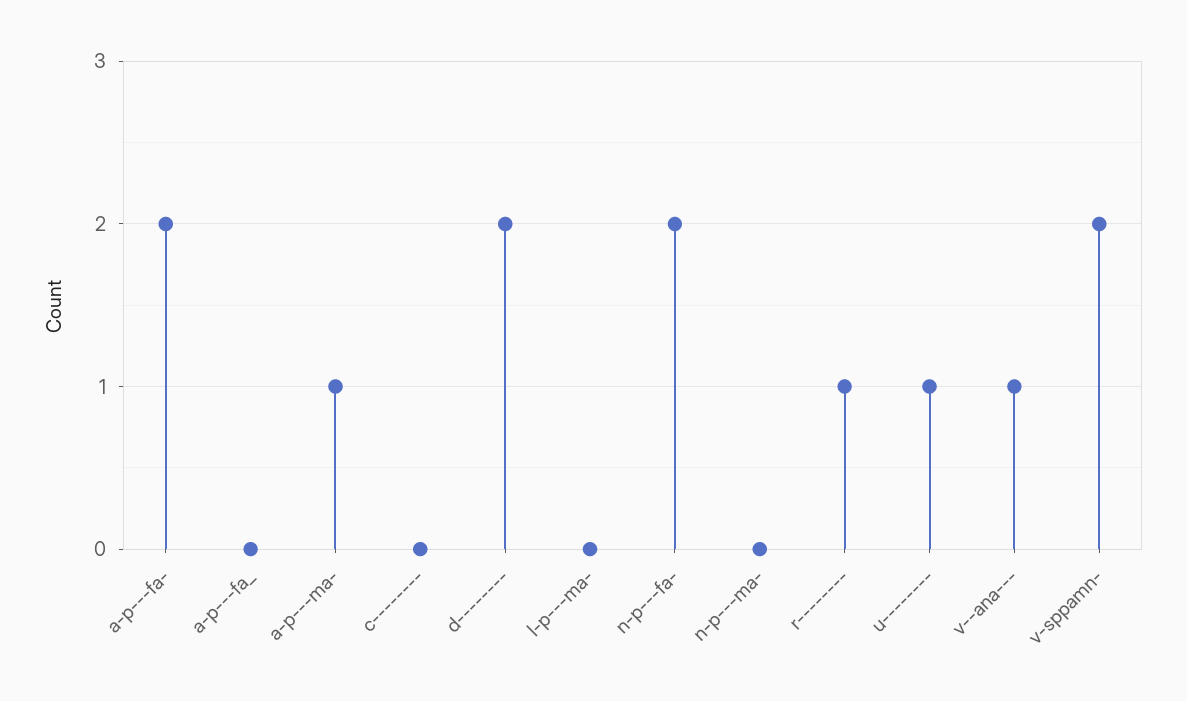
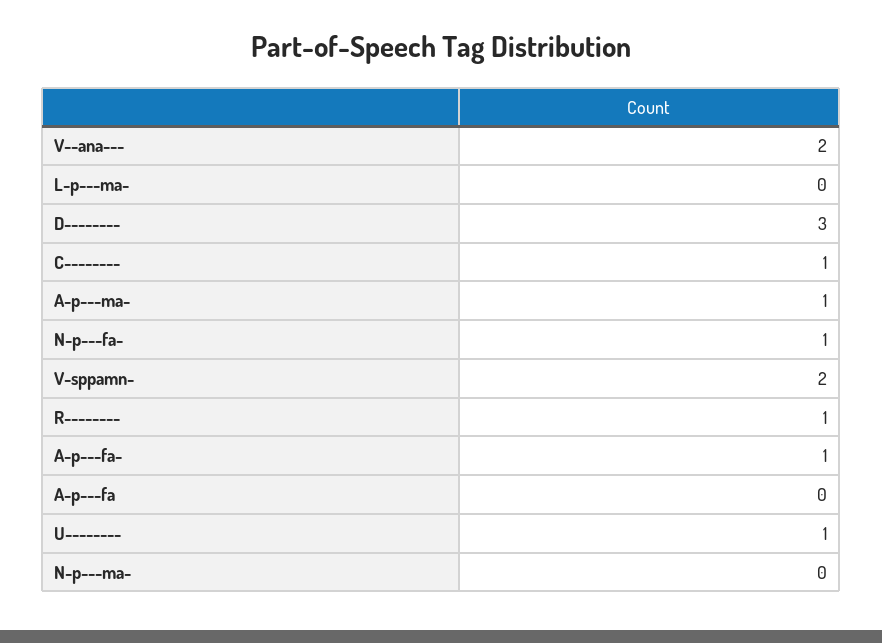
  {
-   "a-p---fa-": 2,
+   "a-p---fa-": 1,
    "a-p---fa_": 0,
    "a-p---ma-": 1,
-   "c--------": 0,
+   "c--------": 1,
-   "d--------": 2,
+   "d--------": 3,
    "l-p---ma-": 0,
-   "n-p---fa-": 2,
+   "n-p---fa-": 1,
    "n-p---ma-": 0,
    "r--------": 1,
    "u--------": 1,
-   "v--ana---": 1,
+   "v--ana---": 2,
    "v-sppamn-": 2
  }

